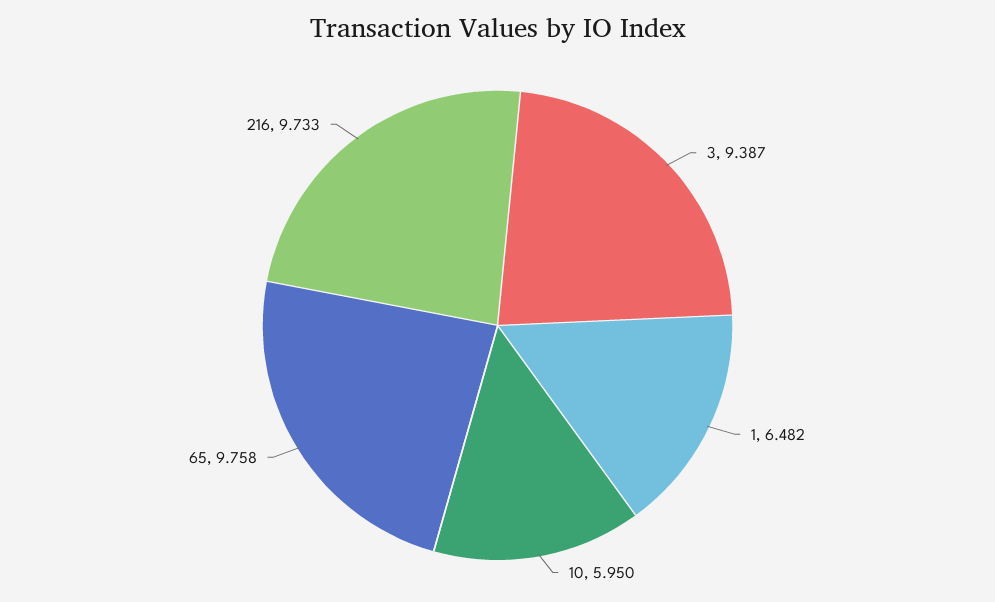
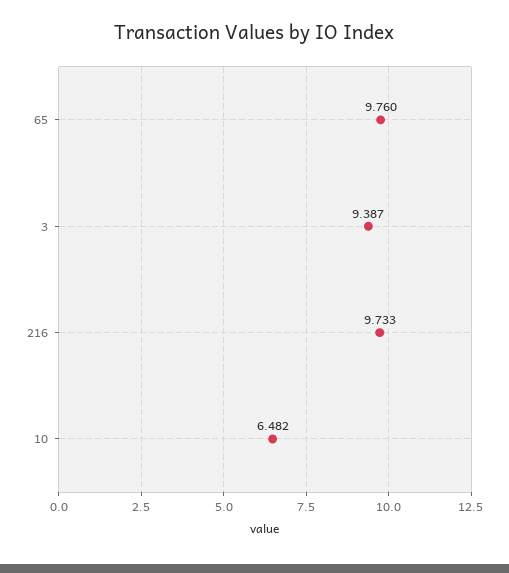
  {
    "3": 9.387,
-   "1": 6.482,
-   "10": 5.95,
+   "10": 6.482,
-   "65": 9.758,
+   "65": 9.76,
    "216": 9.733
  }

